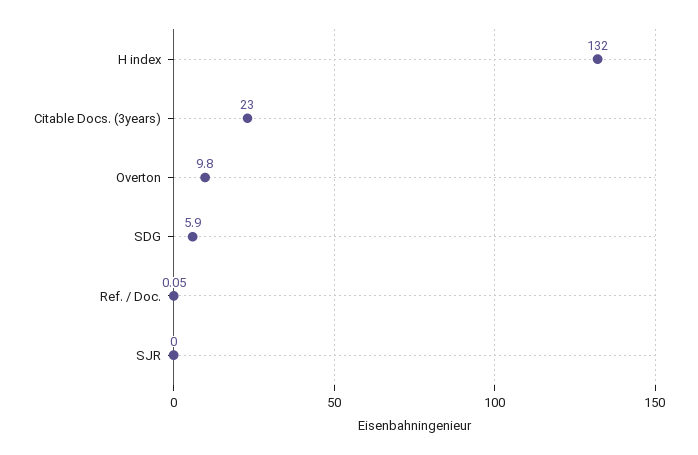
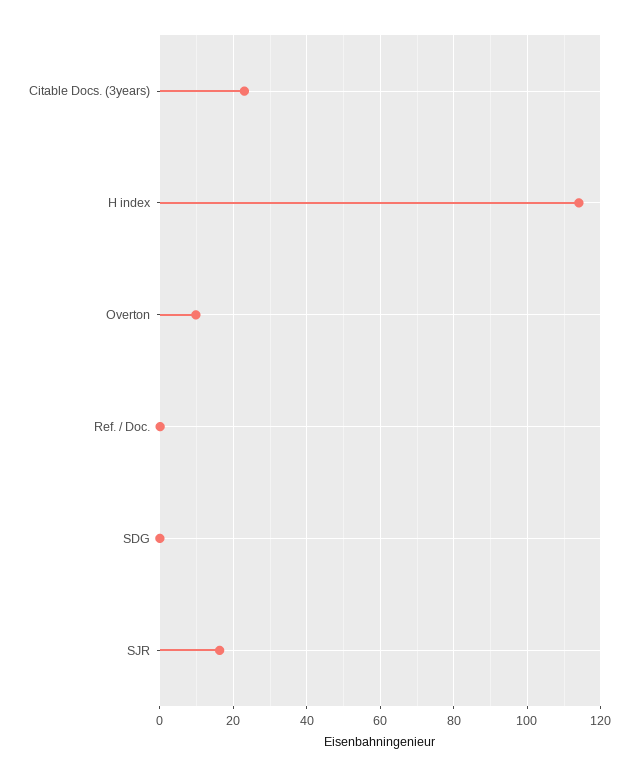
  {
-   "H index": 132,
+   "H index": 114,
    "Citable Docs. (3years)": 23,
    "Overton": 9.8,
-   "SDG": 5.9,
+   "SDG": 0,
    "Ref. / Doc.": 0.05,
-   "SJR": 0
+   "SJR": 16
  }

